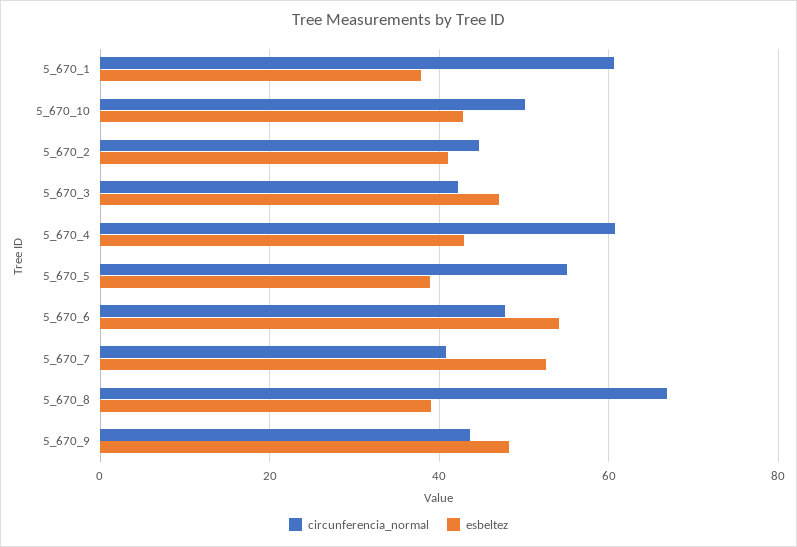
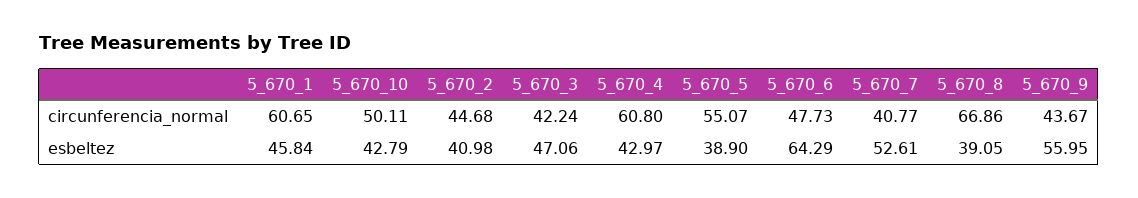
  {
    "circunferencia_normal": {
      "5_670_1": 60.65,
      "5_670_10": 50.11,
      "5_670_2": 44.68,
      "5_670_3": 42.24,
      "5_670_4": 60.8,
      "5_670_5": 55.07,
      "5_670_6": 47.73,
      "5_670_7": 40.77,
      "5_670_8": 66.86,
      "5_670_9": 43.67
    },
    "esbeltez": {
-     "5_670_1": 38,
+     "5_670_1": 45.84,
      "5_670_10": 42.79,
      "5_670_2": 40.98,
      "5_670_3": 47.06,
      "5_670_4": 42.97,
      "5_670_5": 38.9,
-     "5_670_6": 54,
+     "5_670_6": 64.29,
      "5_670_7": 52.61,
      "5_670_8": 39.05,
-     "5_670_9": 48
+     "5_670_9": 55.95
    }
  }

